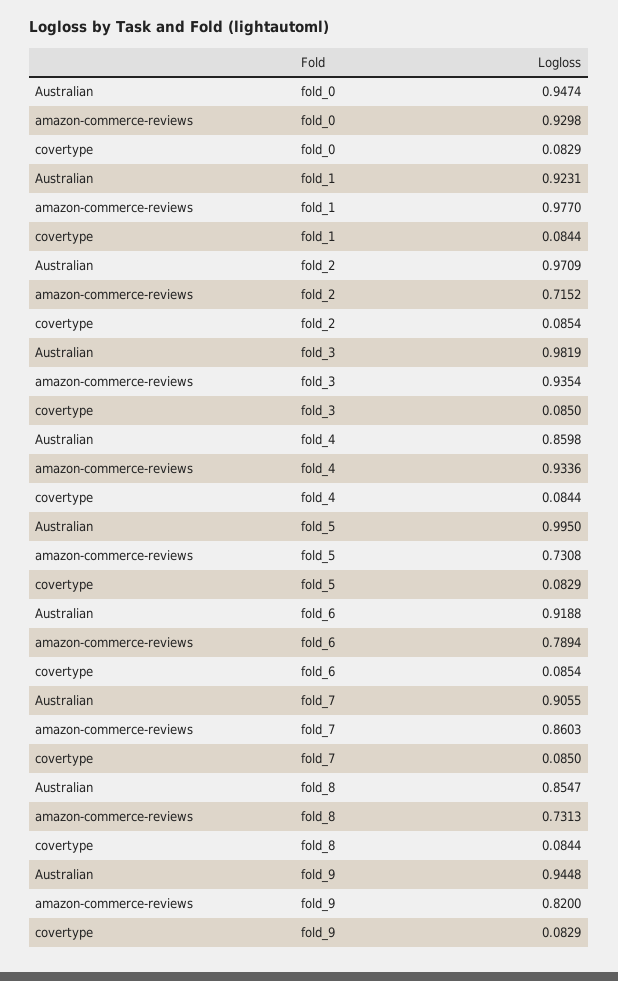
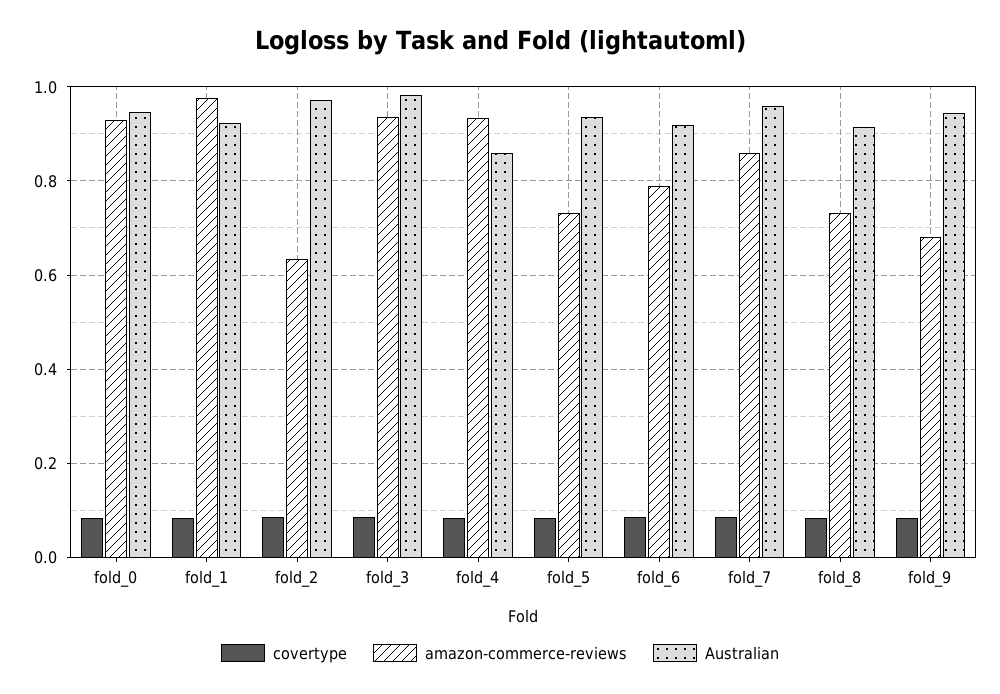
  {
    "Australian": {
      "fold_0": 0.9474,
      "fold_1": 0.9231,
      "fold_2": 0.9709,
      "fold_3": 0.9819,
      "fold_4": 0.8598,
-     "fold_5": 0.995,
+     "fold_5": 0.94,
      "fold_6": 0.9188,
-     "fold_7": 0.9055,
+     "fold_7": 0.96,
-     "fold_8": 0.8547,
+     "fold_8": 0.92,
      "fold_9": 0.9448
    },
    "amazon-commerce-reviews": {
      "fold_0": 0.9298,
      "fold_1": 0.977,
-     "fold_2": 0.7152,
+     "fold_2": 0.64,
      "fold_3": 0.9354,
      "fold_4": 0.9336,
      "fold_5": 0.7308,
      "fold_6": 0.7894,
      "fold_7": 0.8603,
      "fold_8": 0.7313,
-     "fold_9": 0.82
+     "fold_9": 0.68
    },
    "covertype": {
      "fold_0": 0.0829,
      "fold_1": 0.0844,
      "fold_2": 0.0854,
      "fold_3": 0.085,
      "fold_4": 0.0844,
      "fold_5": 0.0829,
      "fold_6": 0.0854,
      "fold_7": 0.085,
      "fold_8": 0.0844,
      "fold_9": 0.0829
    }
  }

